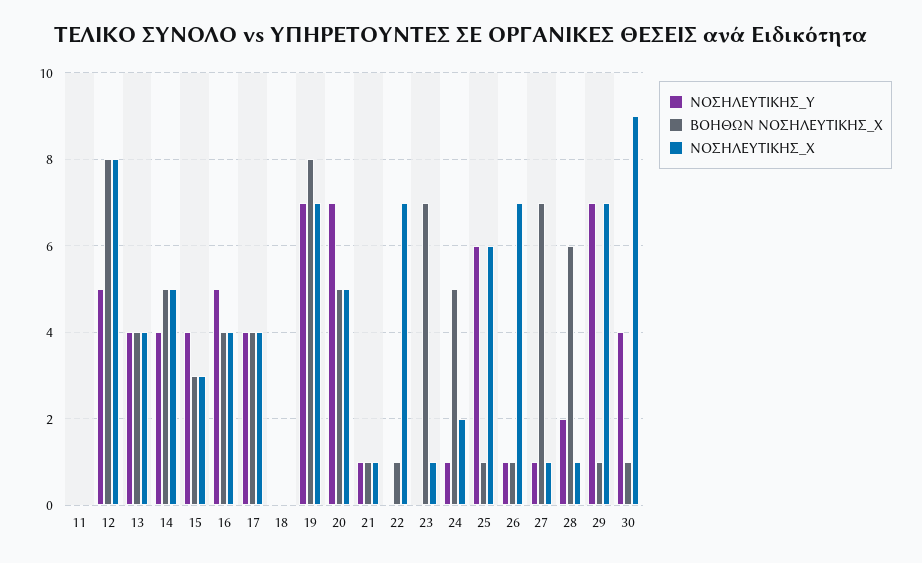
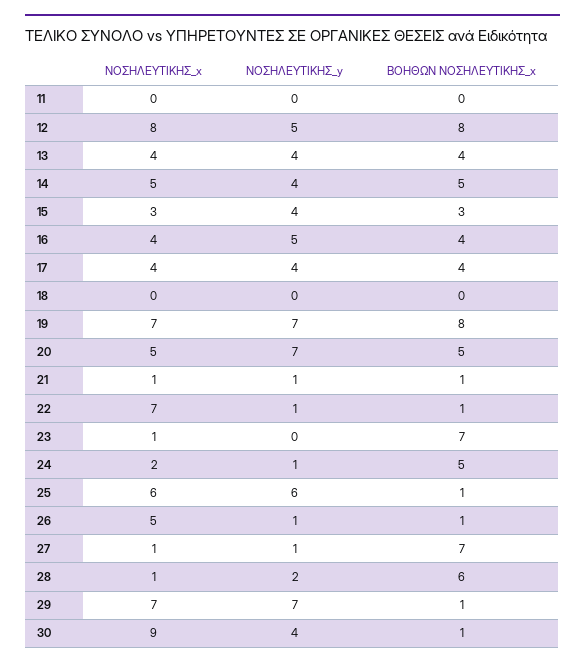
  {
    "ΝΟΣΗΛΕΥΤΙΚΗΣ_Y": {
      "11": 0,
      "12": 5,
      "13": 4,
      "14": 4,
      "15": 4,
      "16": 5,
      "17": 4,
      "18": 0,
      "19": 7,
      "20": 7,
      "21": 1,
-     "22": 0,
+     "22": 1,
      "23": 0,
      "24": 1,
      "25": 6,
      "26": 1,
      "27": 1,
      "28": 2,
      "29": 7,
      "30": 4
    },
    "ΒΟΗΘΩΝ ΝΟΣΗΛΕΥΤΙΚΗΣ_X": {
      "11": 0,
      "12": 8,
      "13": 4,
      "14": 5,
      "15": 3,
      "16": 4,
      "17": 4,
      "18": 0,
      "19": 8,
      "20": 5,
      "21": 1,
      "22": 1,
      "23": 7,
      "24": 5,
      "25": 1,
      "26": 1,
      "27": 7,
      "28": 6,
      "29": 1,
      "30": 1
    },
    "ΝΟΣΗΛΕΥΤΙΚΗΣ_X": {
      "11": 0,
      "12": 8,
      "13": 4,
      "14": 5,
      "15": 3,
      "16": 4,
      "17": 4,
      "18": 0,
      "19": 7,
      "20": 5,
      "21": 1,
      "22": 7,
      "23": 1,
      "24": 2,
      "25": 6,
-     "26": 7,
+     "26": 5,
      "27": 1,
      "28": 1,
      "29": 7,
      "30": 9
    }
  }

